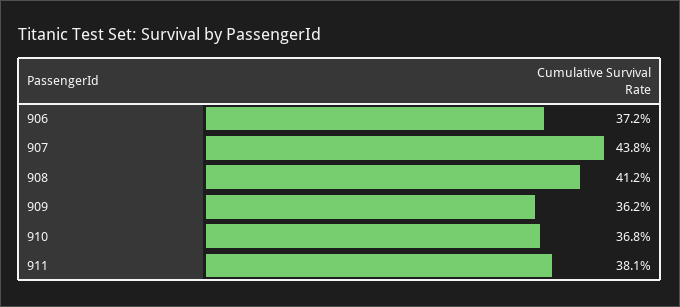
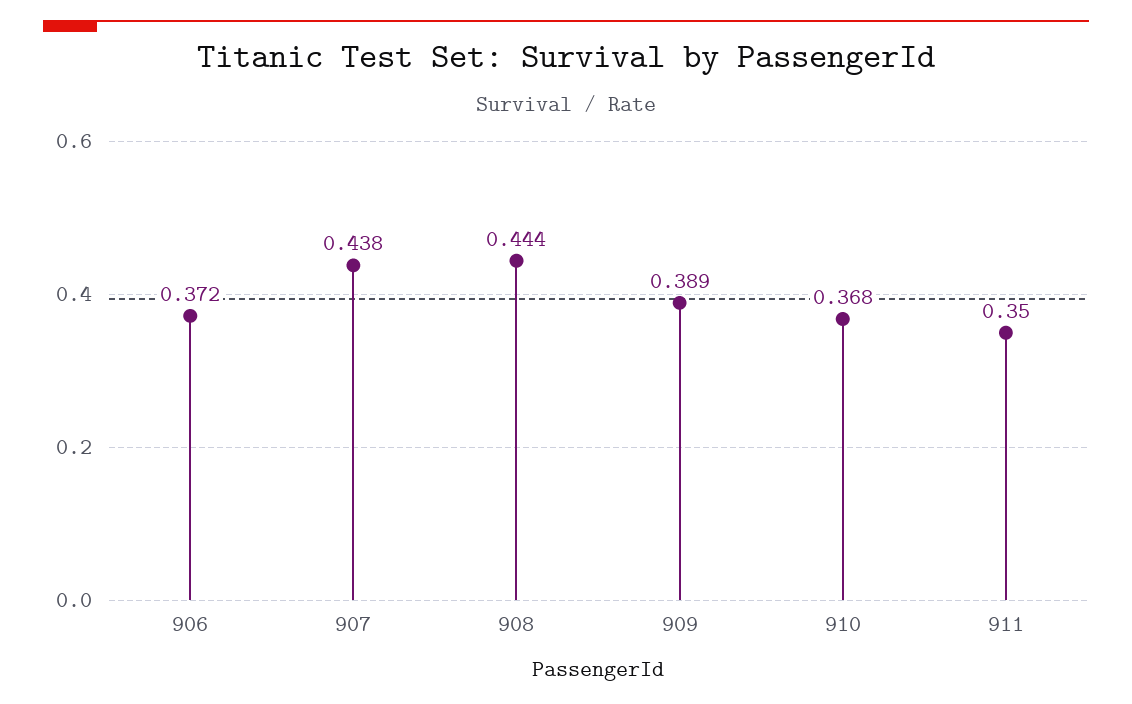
  {
    "906": 0.372,
    "907": 0.438,
-   "908": 0.412,
+   "908": 0.444,
-   "909": 0.362,
+   "909": 0.389,
    "910": 0.368,
-   "911": 0.381
+   "911": 0.35
  }

